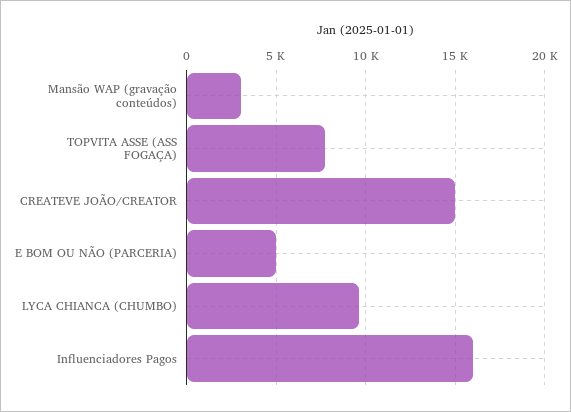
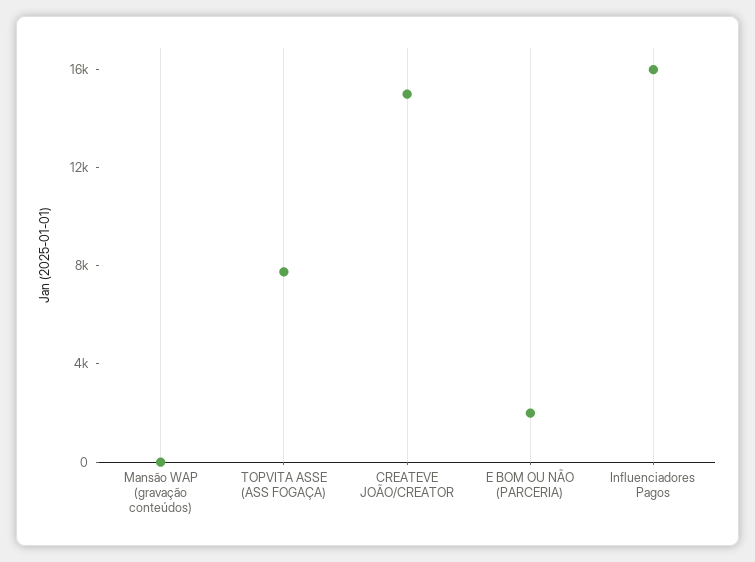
  {
-   "Mansão WAP (gravação conteúdos)": 3000,
+   "Mansão WAP (gravação conteúdos)": 0,
    "TOPVITA ASSE (ASS FOGAÇA)": 8000,
    "CREATEVE JOÃO/CREATOR": 15000,
-   "E BOM OU NÃO (PARCERIA)": 5000,
+   "E BOM OU NÃO (PARCERIA)": 2000,
-   "LYCA CHIANCA (CHUMBO)": 9500,
    "Influenciadores Pagos": 16000
  }

